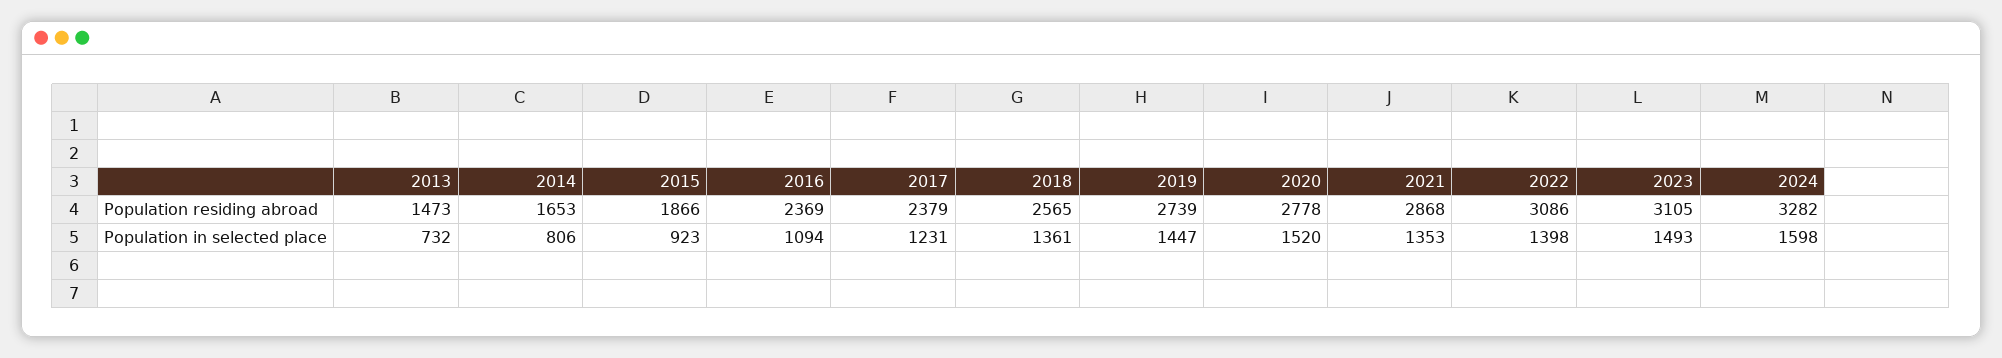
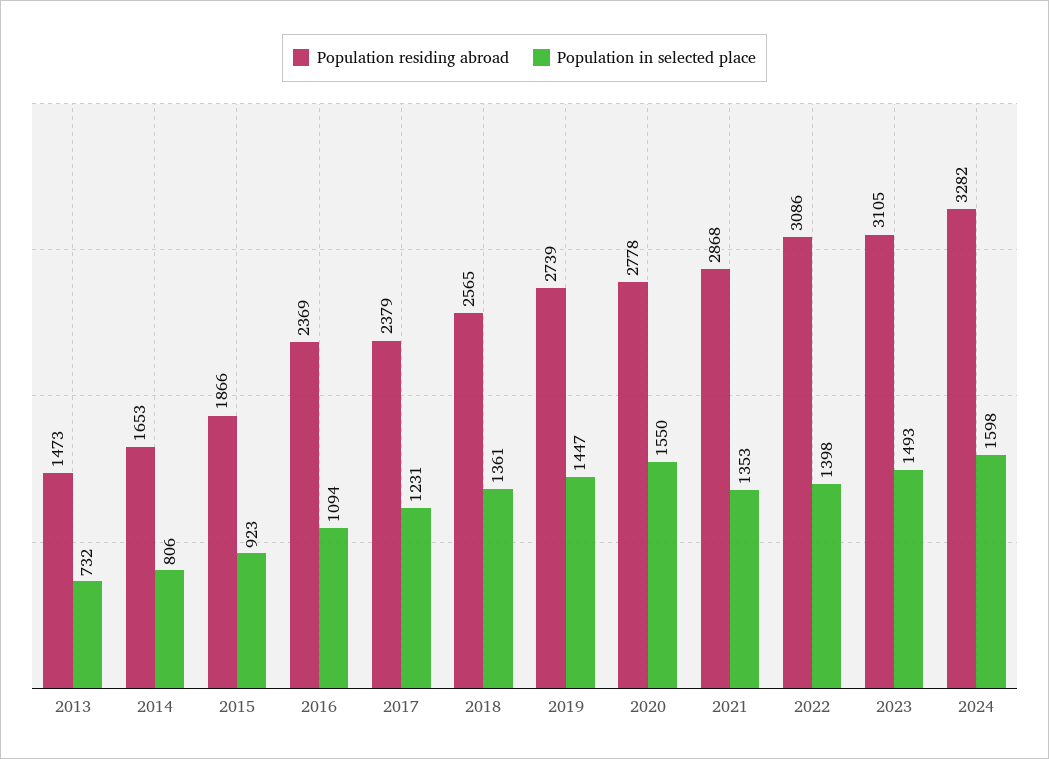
  {
    "Population residing abroad": {
      "2013": 1473,
      "2014": 1653,
      "2015": 1866,
      "2016": 2369,
      "2017": 2379,
      "2018": 2565,
      "2019": 2739,
      "2020": 2778,
      "2021": 2868,
      "2022": 3086,
      "2023": 3105,
      "2024": 3282
    },
    "Population in selected place": {
      "2013": 732,
      "2014": 806,
      "2015": 923,
      "2016": 1094,
      "2017": 1231,
      "2018": 1361,
      "2019": 1447,
-     "2020": 1520,
+     "2020": 1550,
      "2021": 1353,
      "2022": 1398,
      "2023": 1493,
      "2024": 1598
    }
  }

